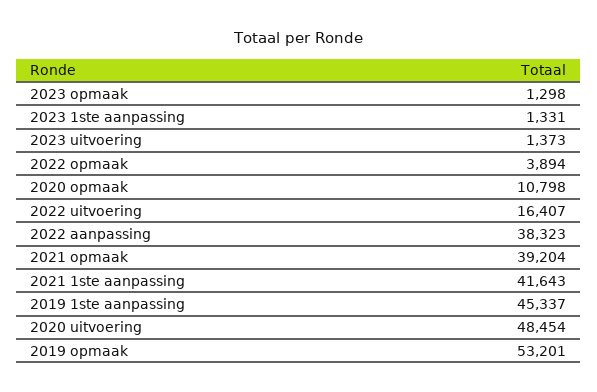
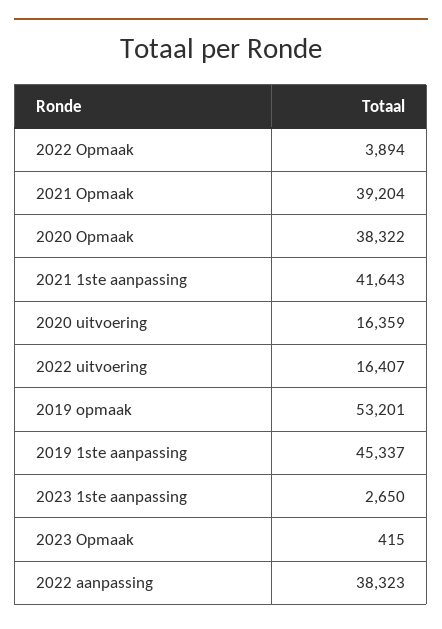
  {
-   "2023 opmaak": 1298,
+   "2023 opmaak": 415,
-   "2023 1ste aanpassing": 1331,
+   "2023 1ste aanpassing": 2650,
-   "2023 uitvoering": 1373,
    "2022 opmaak": 3894,
-   "2020 opmaak": 10798,
+   "2020 opmaak": 38322,
    "2022 uitvoering": 16407,
    "2022 aanpassing": 38323,
    "2021 opmaak": 39204,
    "2021 1ste aanpassing": 41643,
    "2019 1ste aanpassing": 45337,
-   "2020 uitvoering": 48454,
+   "2020 uitvoering": 16359,
    "2019 opmaak": 53201
  }

